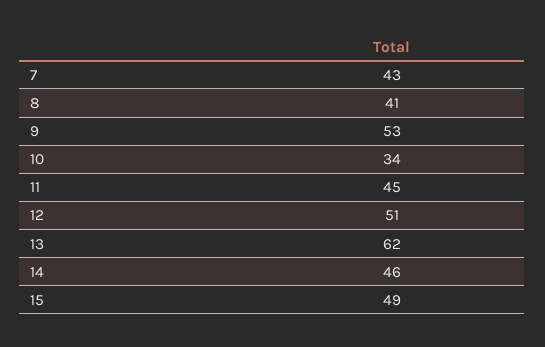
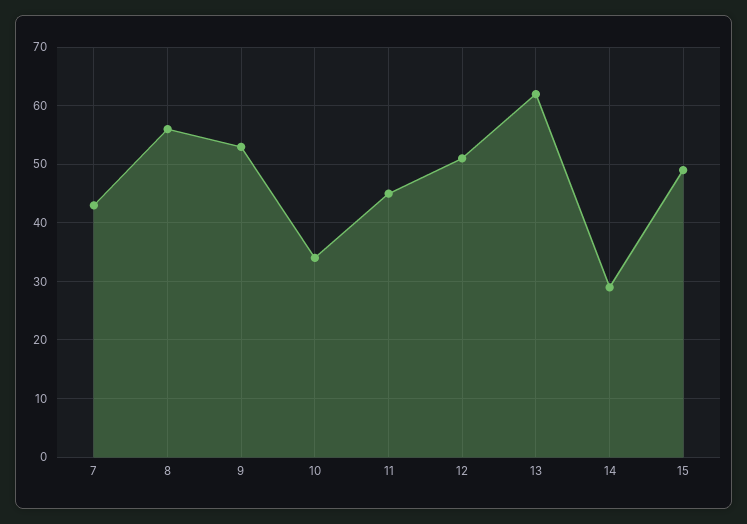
  {
    "7": 43,
-   "8": 41,
+   "8": 55,
    "9": 53,
    "10": 34,
    "11": 45,
    "12": 51,
    "13": 62,
-   "14": 46,
+   "14": 30,
    "15": 49
  }

